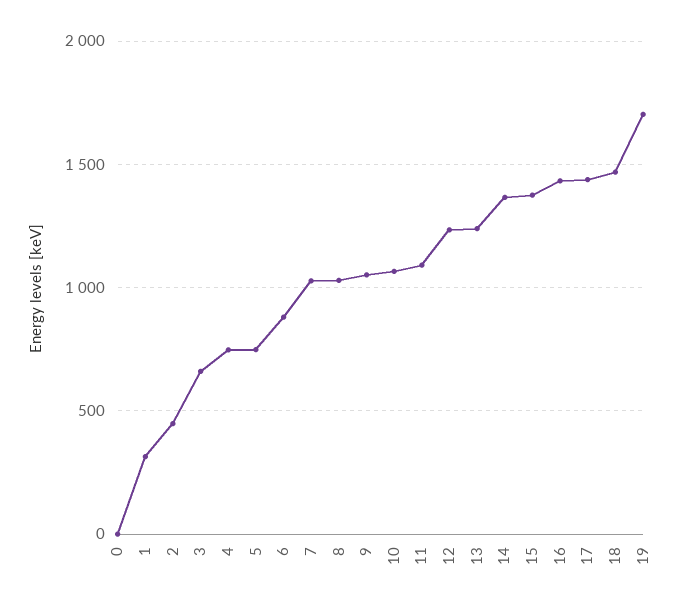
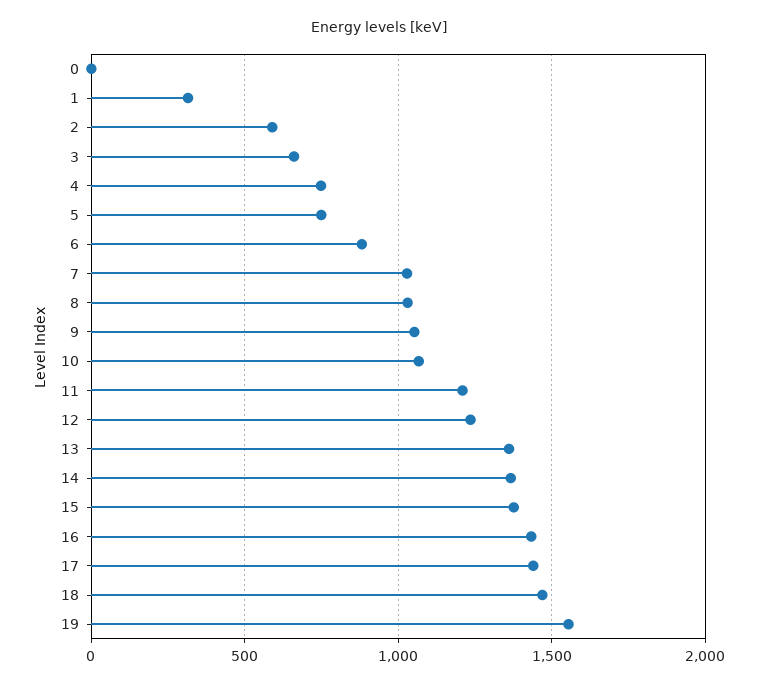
  {
    "0": 0,
    "1": 300,
-   "2": 450,
+   "2": 600,
    "3": 650,
    "4": 750,
    "5": 750,
    "6": 900,
    "7": 1050,
    "8": 1050,
    "9": 1050,
    "10": 1050,
-   "11": 1100,
+   "11": 1200,
    "12": 1250,
-   "13": 1250,
+   "13": 1350,
    "14": 1350,
    "15": 1400,
    "16": 1450,
    "17": 1450,
    "18": 1450,
-   "19": 1700
+   "19": 1550
  }

